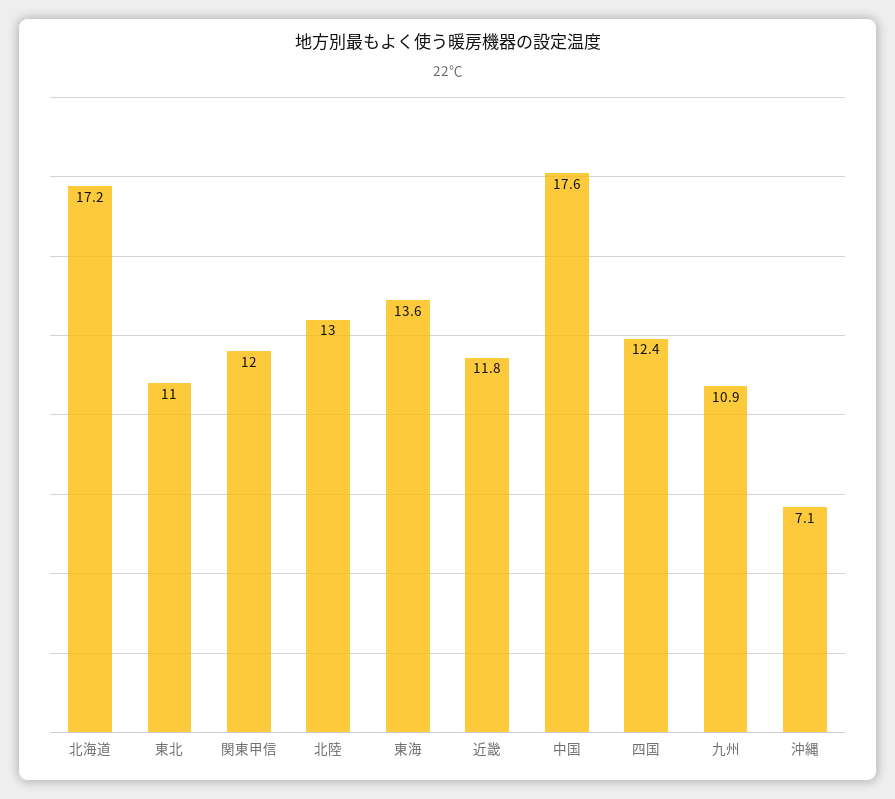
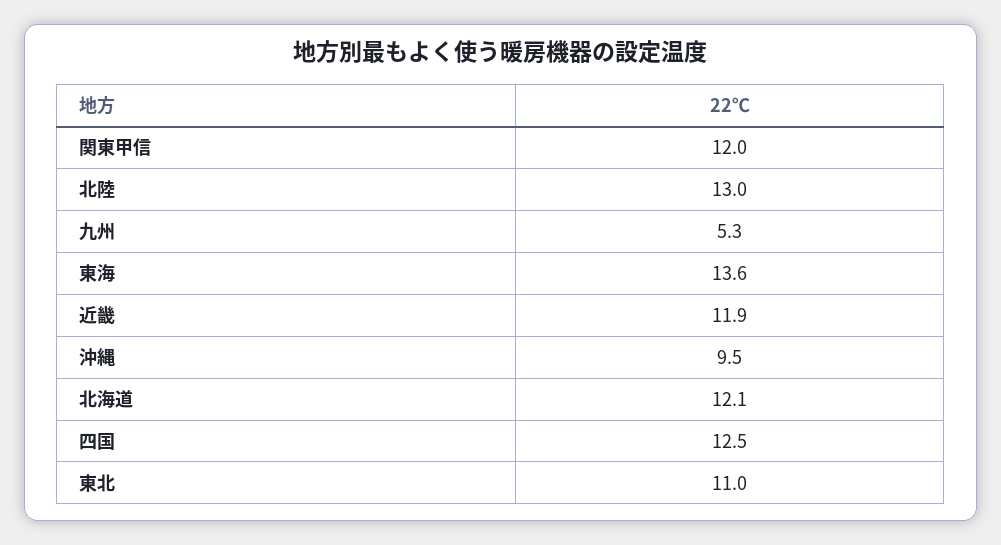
  {
-   "北海道": 17.2,
+   "北海道": 12.1,
    "東北": 11,
    "関東甲信": 12,
    "北陸": 13,
    "東海": 13.6,
-   "近畿": 11.8,
+   "近畿": 11.9,
-   "中国": 17.6,
-   "四国": 12.4,
+   "四国": 12.5,
-   "九州": 10.9,
+   "九州": 5.3,
-   "沖縄": 7.1
+   "沖縄": 9.5
  }

